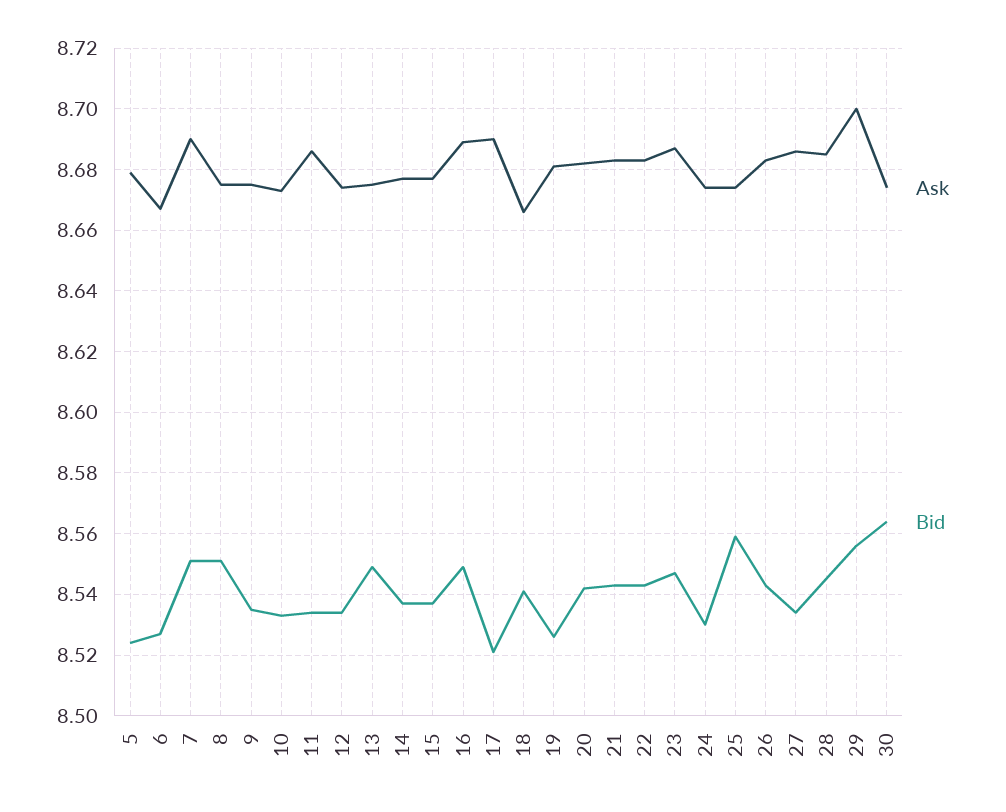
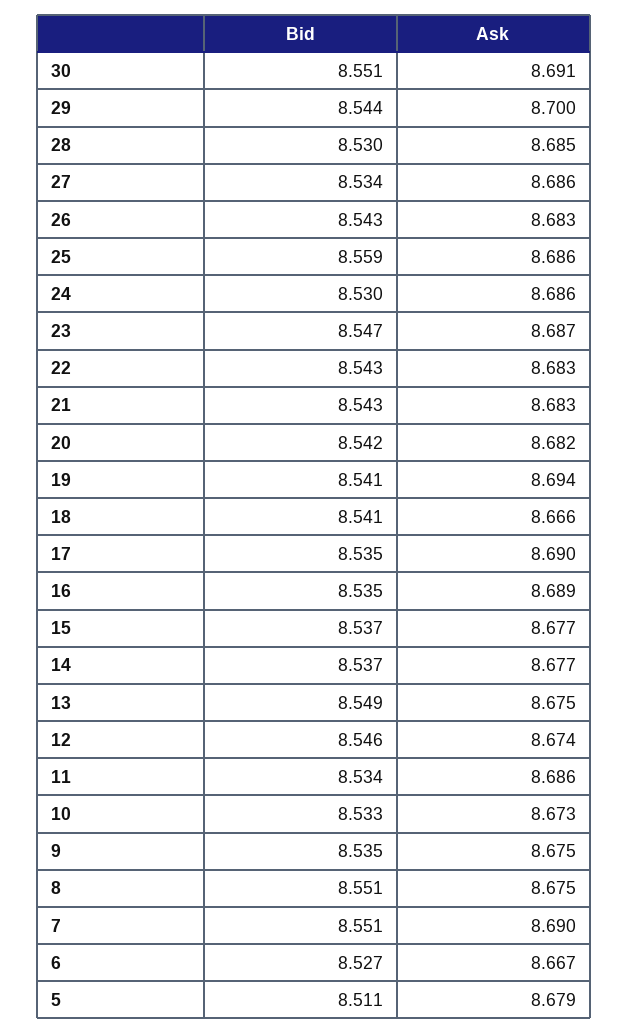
  {
    "Ask": {
      "5": 8.679,
      "6": 8.667,
      "7": 8.69,
      "8": 8.675,
      "9": 8.675,
      "10": 8.673,
      "11": 8.686,
      "12": 8.674,
      "13": 8.675,
      "14": 8.677,
      "15": 8.677,
      "16": 8.689,
      "17": 8.69,
      "18": 8.666,
-     "19": 8.68,
+     "19": 8.694,
      "20": 8.682,
      "21": 8.683,
      "22": 8.683,
      "23": 8.687,
-     "24": 8.675,
+     "24": 8.686,
-     "25": 8.675,
+     "25": 8.686,
      "26": 8.683,
      "27": 8.686,
      "28": 8.685,
      "29": 8.7,
-     "30": 8.675
+     "30": 8.691
    },
    "Bid": {
-     "5": 8.525,
+     "5": 8.511,
      "6": 8.527,
      "7": 8.551,
      "8": 8.551,
      "9": 8.535,
      "10": 8.533,
      "11": 8.534,
-     "12": 8.535,
+     "12": 8.546,
      "13": 8.549,
      "14": 8.537,
      "15": 8.537,
-     "16": 8.55,
+     "16": 8.535,
-     "17": 8.52,
+     "17": 8.535,
      "18": 8.541,
-     "19": 8.525,
+     "19": 8.541,
      "20": 8.542,
      "21": 8.543,
      "22": 8.543,
      "23": 8.547,
      "24": 8.53,
      "25": 8.559,
      "26": 8.543,
      "27": 8.534,
-     "28": 8.545,
+     "28": 8.53,
-     "29": 8.555,
+     "29": 8.544,
-     "30": 8.565
+     "30": 8.551
    }
  }

